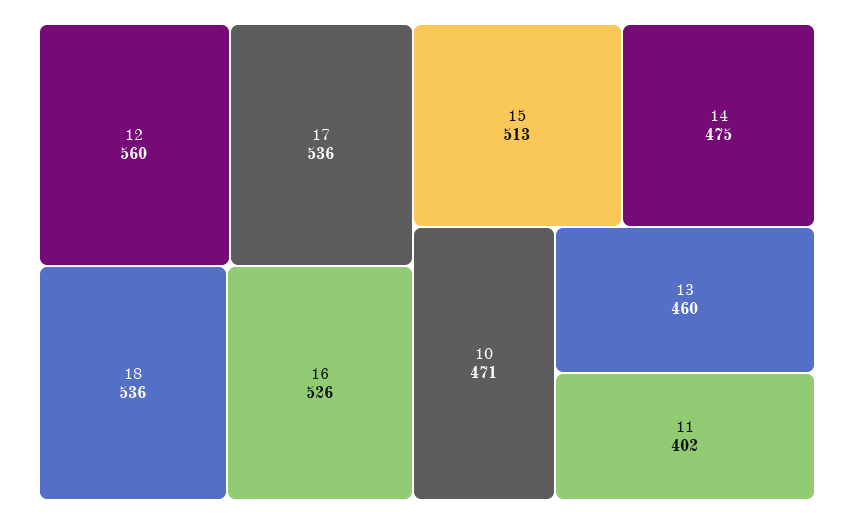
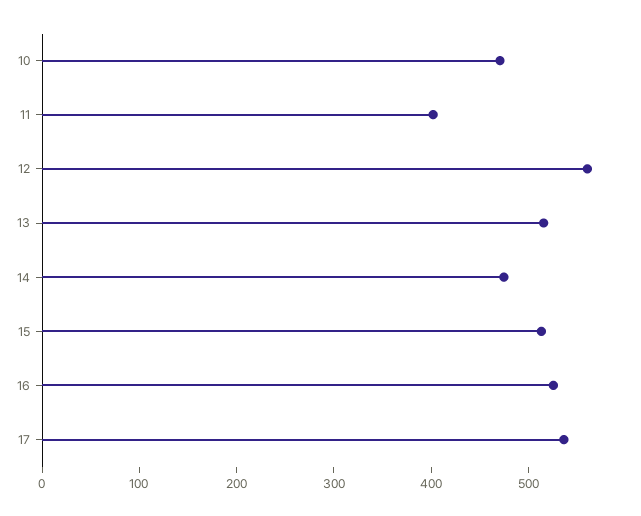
  {
    "12": 560,
    "17": 536,
-   "18": 536,
    "16": 526,
    "15": 513,
    "14": 475,
    "10": 471,
-   "13": 460,
+   "13": 520,
    "11": 402
  }

